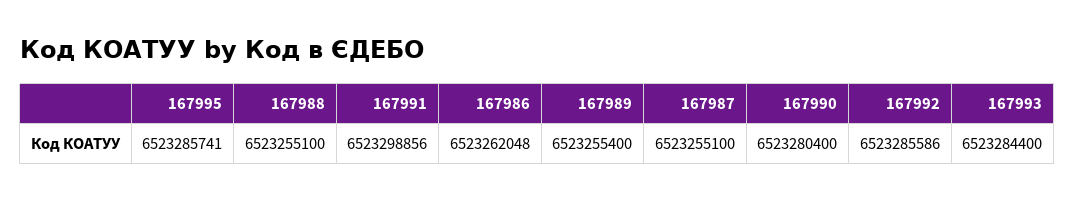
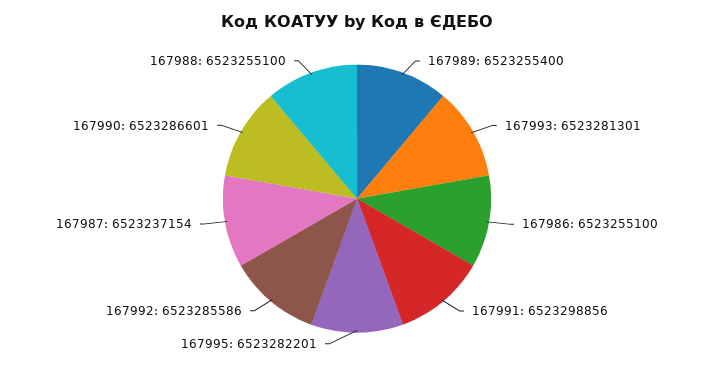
  {
-   "167995": 6523285741,
+   "167995": 6523282201,
    "167988": 6523255100,
    "167991": 6523298856,
-   "167986": 6523262048,
+   "167986": 6523255100,
    "167989": 6523255400,
-   "167987": 6523255100,
+   "167987": 6523237154,
-   "167990": 6523280400,
+   "167990": 6523286601,
    "167992": 6523285586,
-   "167993": 6523284400
+   "167993": 6523281301
  }

